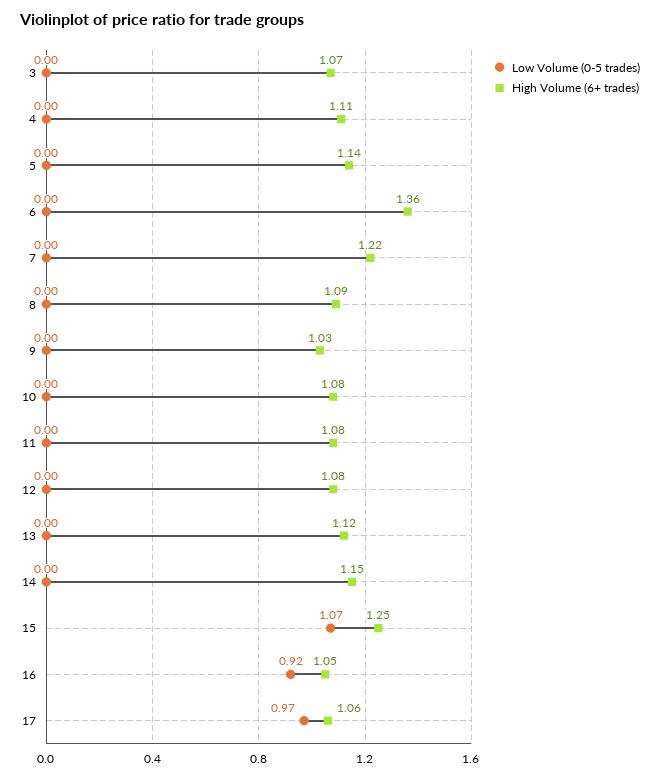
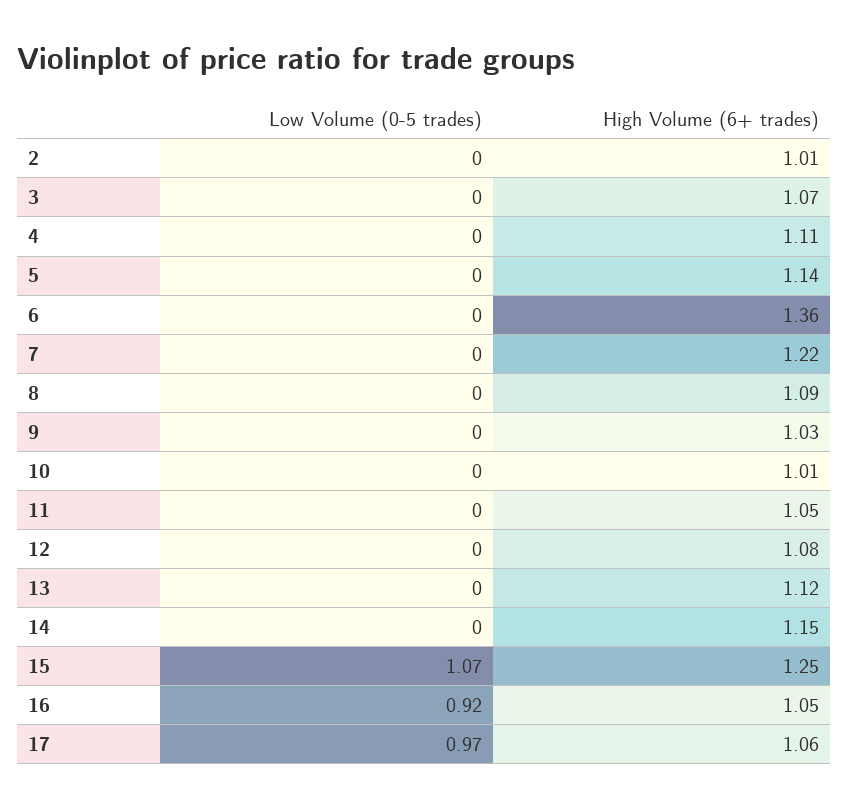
  {
    "Low Volume (0-5 trades)": {
      "3": 0,
      "4": 0,
      "5": 0,
      "6": 0,
      "7": 0,
      "8": 0,
      "9": 0,
      "10": 0,
      "11": 0,
      "12": 0,
      "13": 0,
      "14": 0,
      "15": 1.07,
      "16": 0.92,
-     "17": 0.97
+     "17": 0.97,
+     "2": 0
    },
    "High Volume (6+ trades)": {
      "3": 1.07,
      "4": 1.11,
      "5": 1.14,
      "6": 1.36,
      "7": 1.22,
      "8": 1.09,
      "9": 1.03,
-     "10": 1.08,
+     "10": 1.01,
-     "11": 1.08,
+     "11": 1.05,
      "12": 1.08,
      "13": 1.12,
      "14": 1.15,
      "15": 1.25,
      "16": 1.05,
-     "17": 1.06
+     "17": 1.06,
+     "2": 1.01
    }
  }

